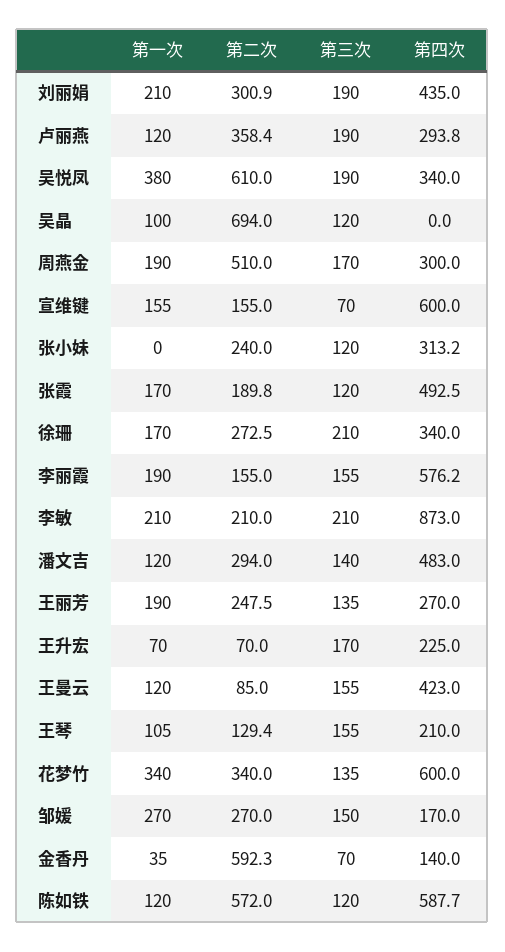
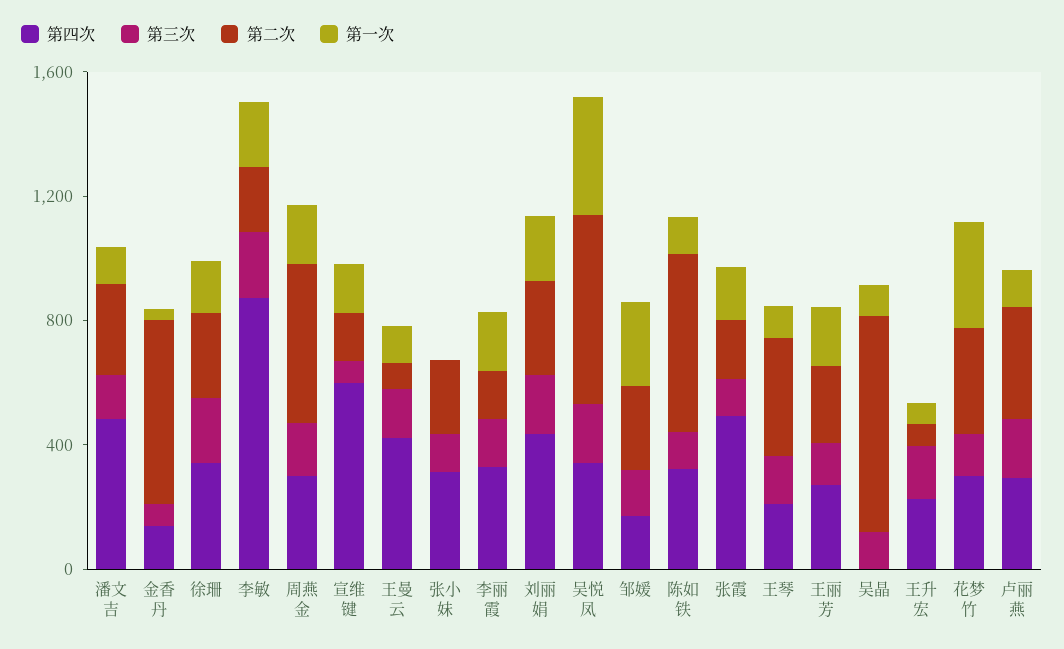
  {
    "第一次": {
      "刘丽娟": 210,
      "卢丽燕": 120,
      "吴悦凤": 380,
      "吴晶": 100,
      "周燕金": 190,
      "宣维键": 155,
      "张小妹": 0,
      "张霞": 170,
      "徐珊": 170,
      "李丽霞": 190,
      "李敏": 210,
      "潘文吉": 120,
      "王丽芳": 190,
      "王升宏": 70,
      "王曼云": 120,
      "王琴": 105,
      "花梦竹": 340,
      "邹媛": 270,
      "金香丹": 35,
      "陈如铁": 120
    },
    "第二次": {
      "刘丽娟": 300.9,
      "卢丽燕": 358.4,
      "吴悦凤": 610,
      "吴晶": 694,
      "周燕金": 510,
      "宣维键": 155,
      "张小妹": 240,
      "张霞": 189.8,
      "徐珊": 272.5,
      "李丽霞": 155,
      "李敏": 210,
      "潘文吉": 294,
      "王丽芳": 247.5,
      "王升宏": 70,
      "王曼云": 85,
-     "王琴": 129.4,
+     "王琴": 400,
      "花梦竹": 340,
      "邹媛": 270,
      "金香丹": 592.3,
      "陈如铁": 572
    },
    "第三次": {
      "刘丽娟": 190,
      "卢丽燕": 190,
      "吴悦凤": 190,
      "吴晶": 120,
      "周燕金": 170,
      "宣维键": 70,
      "张小妹": 120,
      "张霞": 120,
      "徐珊": 210,
      "李丽霞": 155,
      "李敏": 210,
      "潘文吉": 140,
      "王丽芳": 135,
      "王升宏": 170,
      "王曼云": 155,
      "王琴": 155,
      "花梦竹": 135,
      "邹媛": 150,
      "金香丹": 70,
      "陈如铁": 120
    },
    "第四次": {
      "刘丽娟": 435,
      "卢丽燕": 293.8,
      "吴悦凤": 340,
      "吴晶": 0,
      "周燕金": 300,
      "宣维键": 600,
      "张小妹": 313.2,
      "张霞": 492.5,
      "徐珊": 340,
-     "李丽霞": 576.2,
+     "李丽霞": 300,
      "李敏": 873,
      "潘文吉": 483,
      "王丽芳": 270,
      "王升宏": 225,
      "王曼云": 423,
      "王琴": 210,
-     "花梦竹": 600,
+     "花梦竹": 300,
      "邹媛": 170,
      "金香丹": 140,
-     "陈如铁": 587.7
+     "陈如铁": 300
    }
  }

